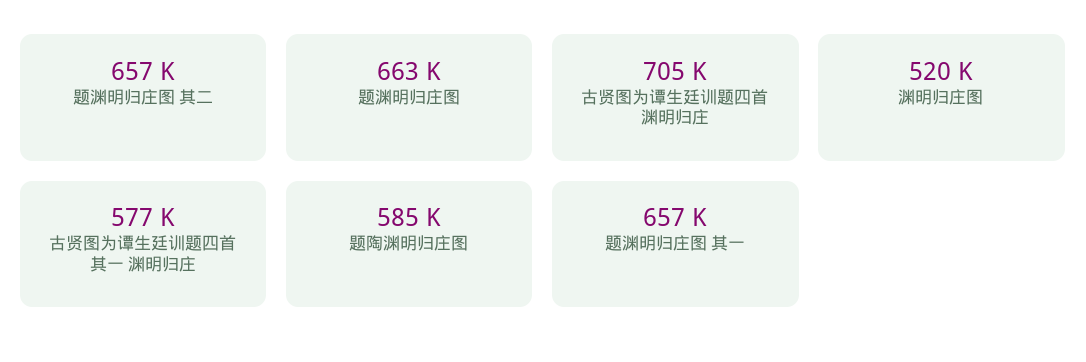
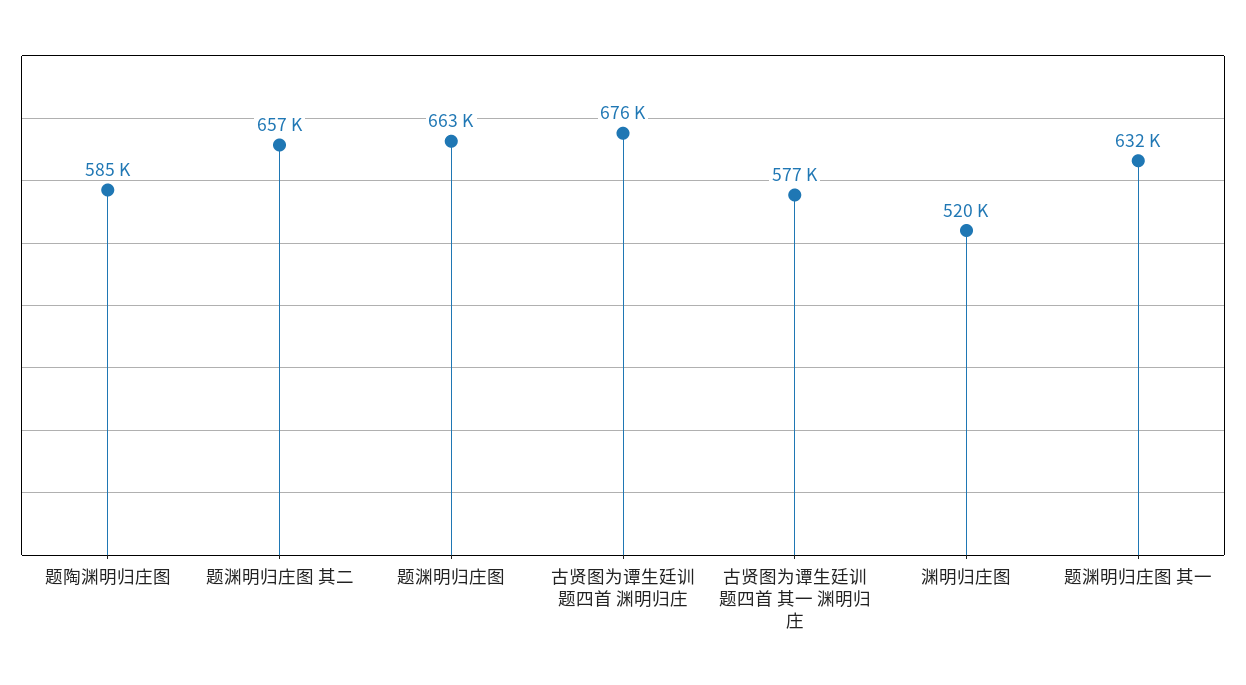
  {
    "题渊明归庄图 其二": 657000,
    "题渊明归庄图": 663000,
-   "古贤图为谭生廷训题四首 渊明归庄": 705000,
+   "古贤图为谭生廷训题四首 渊明归庄": 676000,
    "渊明归庄图": 520000,
    "古贤图为谭生廷训题四首 其一 渊明归庄": 577000,
    "题陶渊明归庄图": 585000,
-   "题渊明归庄图 其一": 657000
+   "题渊明归庄图 其一": 632000
  }

